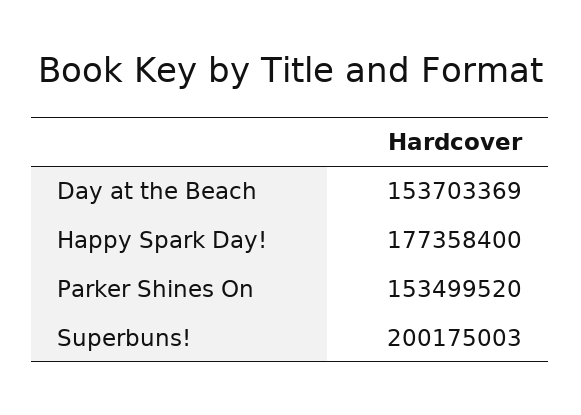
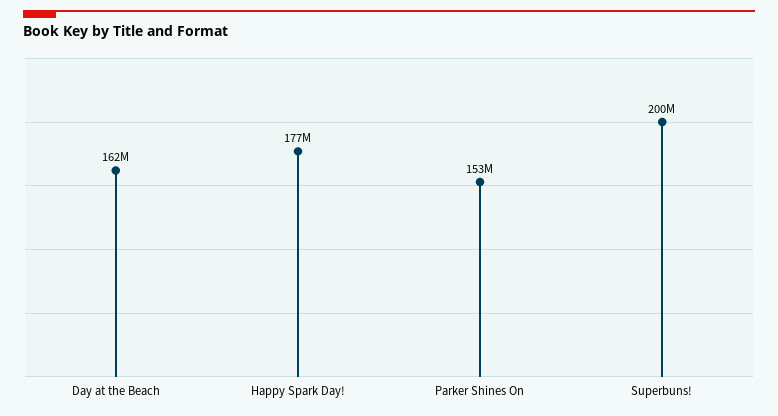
  {
-   "Day at the Beach": 153703369,
+   "Day at the Beach": 162000000,
    "Happy Spark Day!": 177358400,
    "Parker Shines On": 153499520,
    "Superbuns!": 200175003
  }

